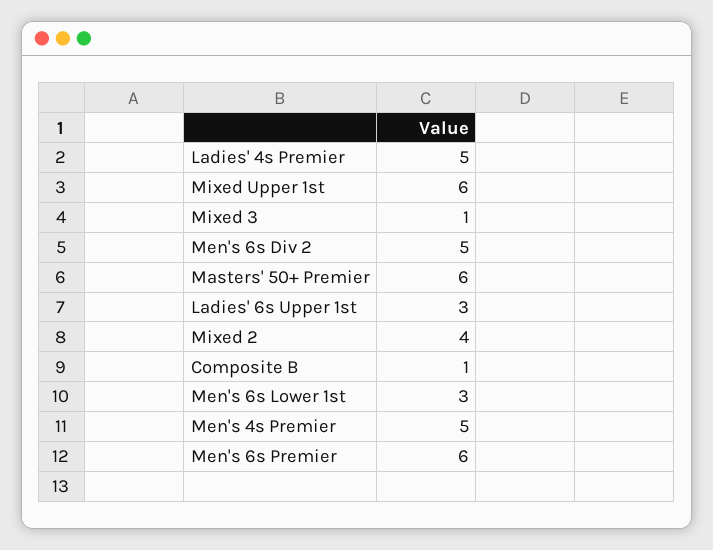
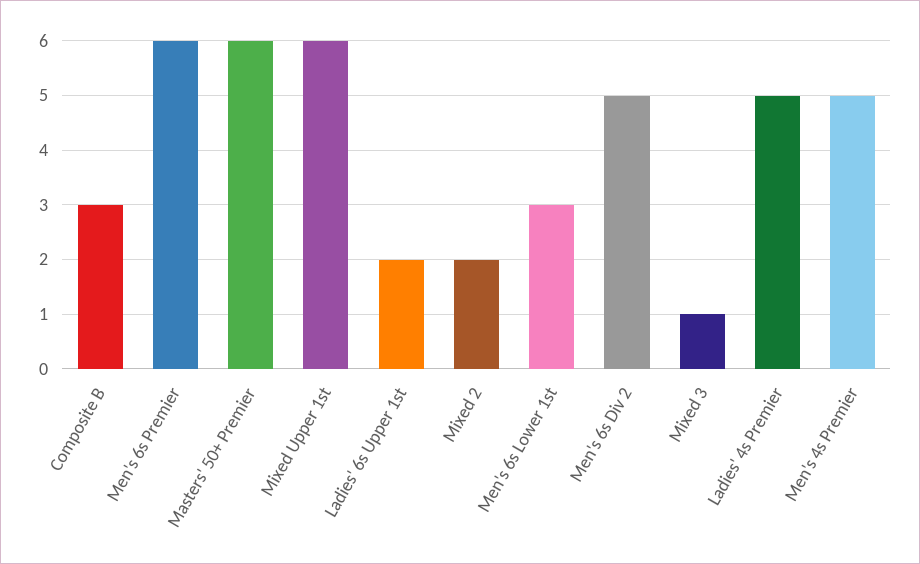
  {
    "Ladies' 4s Premier": 5,
    "Mixed Upper 1st": 6,
    "Mixed 3": 1,
    "Men's 6s Div 2": 5,
    "Masters' 50+ Premier": 6,
-   "Ladies' 6s Upper 1st": 3,
+   "Ladies' 6s Upper 1st": 2,
-   "Mixed 2": 4,
+   "Mixed 2": 2,
-   "Composite B": 1,
+   "Composite B": 3,
    "Men's 6s Lower 1st": 3,
    "Men's 4s Premier": 5,
    "Men's 6s Premier": 6
  }

